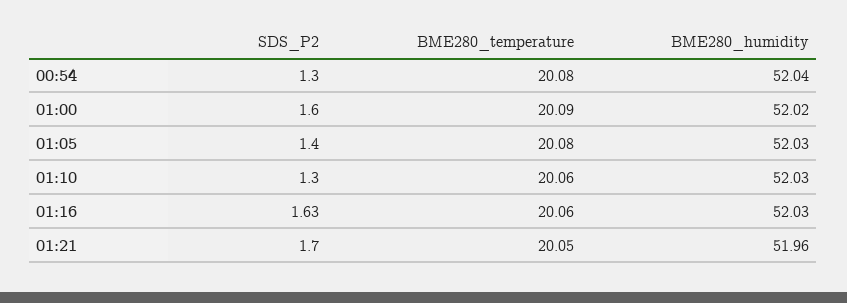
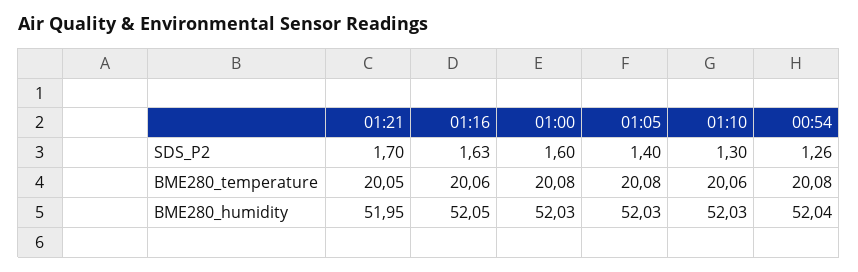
  {
    "SDS_P2": {
-     "00:54": 1.3,
+     "00:54": 1.26,
      "01:00": 1.6,
      "01:05": 1.4,
      "01:10": 1.3,
      "01:16": 1.63,
      "01:21": 1.7
    },
    "BME280_temperature": {
      "00:54": 20.08,
-     "01:00": 20.09,
+     "01:00": 20.08,
      "01:05": 20.08,
      "01:10": 20.06,
      "01:16": 20.06,
      "01:21": 20.05
    },
    "BME280_humidity": {
      "00:54": 52.04,
-     "01:00": 52.02,
+     "01:00": 52.03,
      "01:05": 52.03,
      "01:10": 52.03,
-     "01:16": 52.03,
+     "01:16": 52.05,
-     "01:21": 51.96
+     "01:21": 51.95
    }
  }

